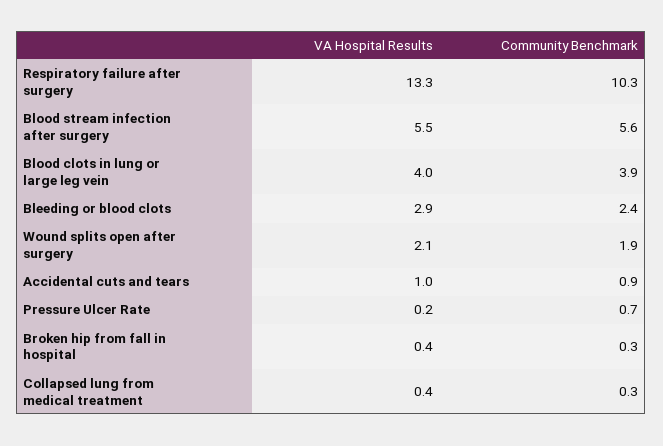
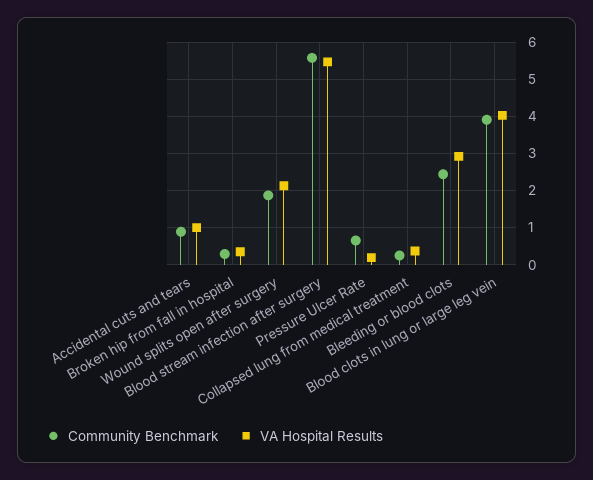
  {
    "VA Hospital Results": {
-     "Respiratory failure after surgery": 13.3,
      "Blood stream infection after surgery": 5.5,
      "Blood clots in lung or large leg vein": 4,
      "Bleeding or blood clots": 2.9,
      "Wound splits open after surgery": 2.1,
      "Accidental cuts and tears": 1,
      "Pressure Ulcer Rate": 0.2,
      "Broken hip from fall in hospital": 0.4,
      "Collapsed lung from medical treatment": 0.4
    },
    "Community Benchmark": {
-     "Respiratory failure after surgery": 10.3,
      "Blood stream infection after surgery": 5.6,
      "Blood clots in lung or large leg vein": 3.9,
      "Bleeding or blood clots": 2.4,
      "Wound splits open after surgery": 1.9,
      "Accidental cuts and tears": 0.9,
      "Pressure Ulcer Rate": 0.7,
      "Broken hip from fall in hospital": 0.3,
      "Collapsed lung from medical treatment": 0.3
    }
  }

